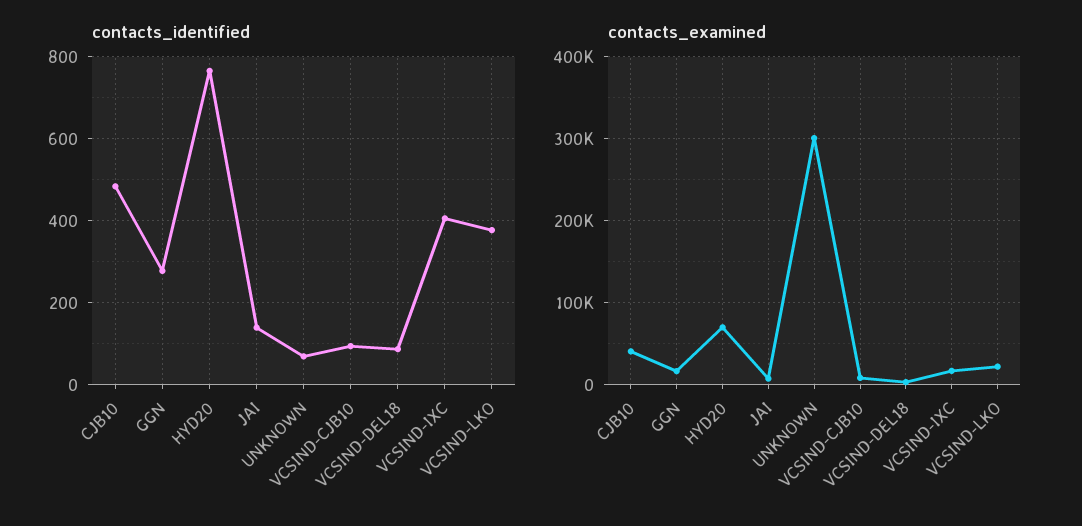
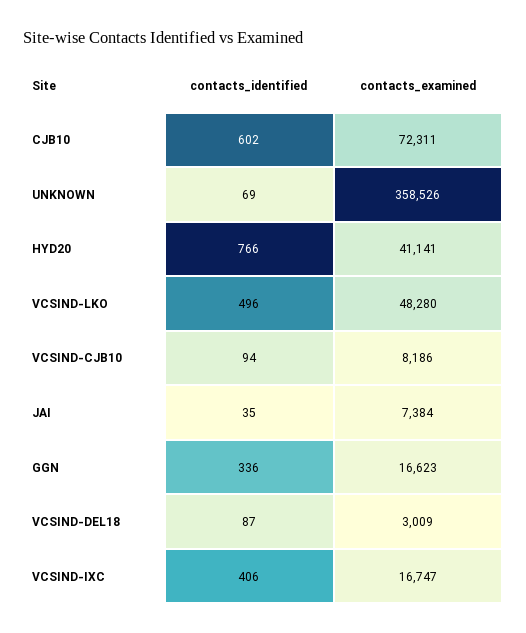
  {
    "contacts_identified": {
-     "CJB10": 480,
+     "CJB10": 602,
-     "GGN": 280,
+     "GGN": 336,
      "HYD20": 766,
-     "JAI": 140,
+     "JAI": 35,
      "UNKNOWN": 69,
      "VCSIND-CJB10": 94,
      "VCSIND-DEL18": 87,
      "VCSIND-IXC": 406,
-     "VCSIND-LKO": 380
+     "VCSIND-LKO": 496
    },
    "contacts_examined": {
-     "CJB10": 40000,
+     "CJB10": 72311,
      "GGN": 16623,
-     "HYD20": 70000,
+     "HYD20": 41141,
      "JAI": 7384,
-     "UNKNOWN": 300000,
+     "UNKNOWN": 358526,
      "VCSIND-CJB10": 8186,
      "VCSIND-DEL18": 3009,
      "VCSIND-IXC": 16747,
-     "VCSIND-LKO": 20000
+     "VCSIND-LKO": 48280
    }
  }

